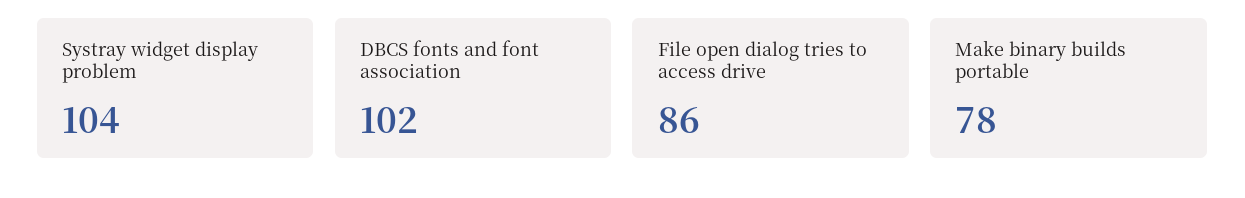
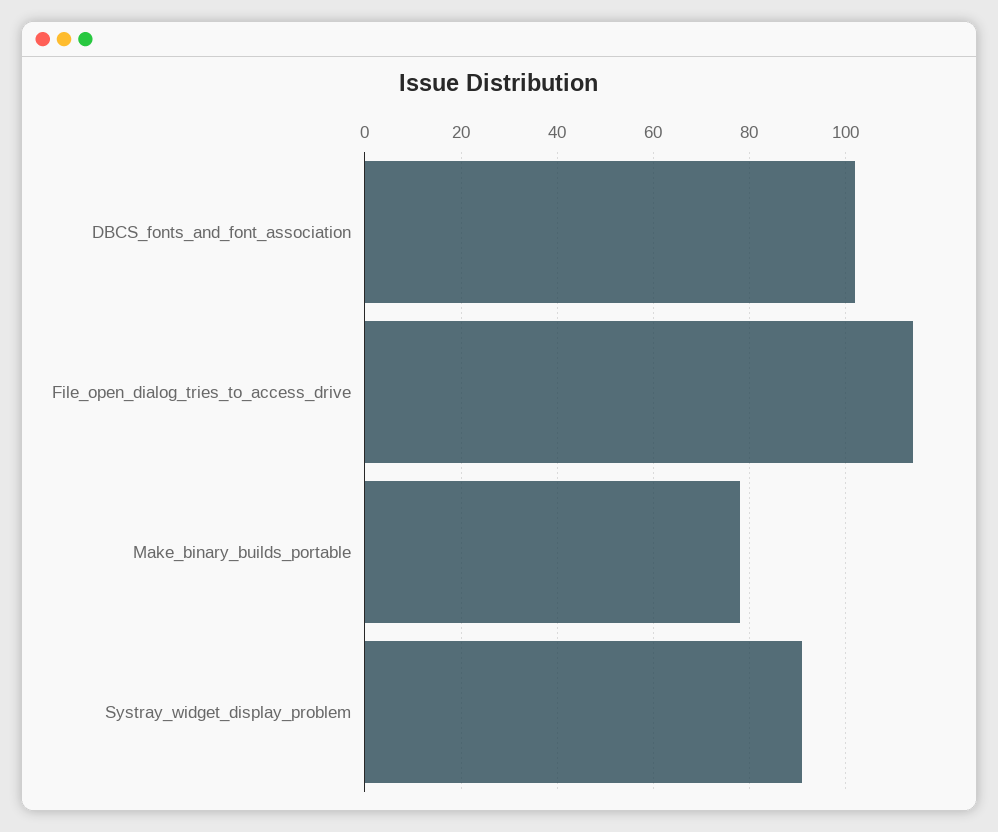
  {
-   "Systray widget display problem": 104,
+   "Systray widget display problem": 90,
    "DBCS fonts and font association": 102,
-   "File open dialog tries to access drive": 86,
+   "File open dialog tries to access drive": 115,
    "Make binary builds portable": 78
  }

